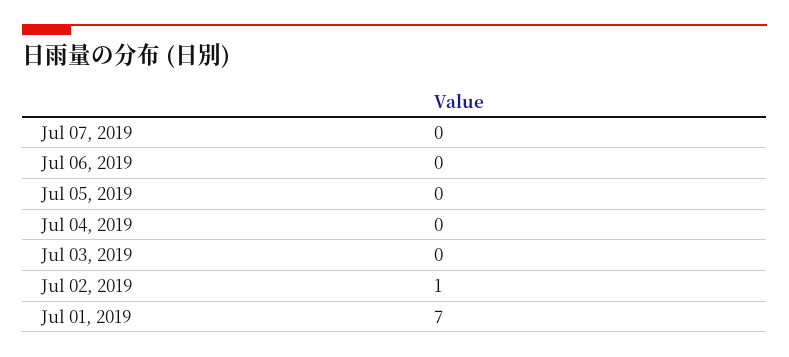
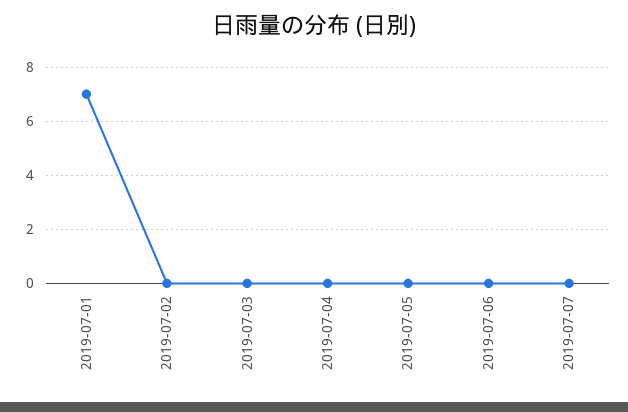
  {
    "Jul 07, 2019": 0,
    "Jul 06, 2019": 0,
    "Jul 05, 2019": 0,
    "Jul 04, 2019": 0,
    "Jul 03, 2019": 0,
-   "Jul 02, 2019": 1,
+   "Jul 02, 2019": 0,
    "Jul 01, 2019": 7
  }

